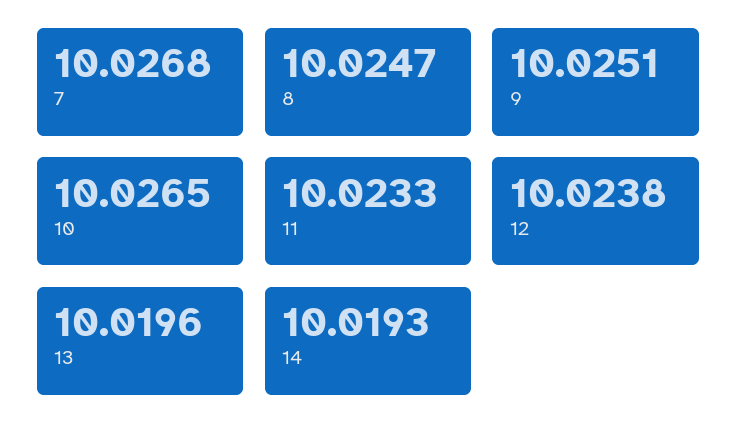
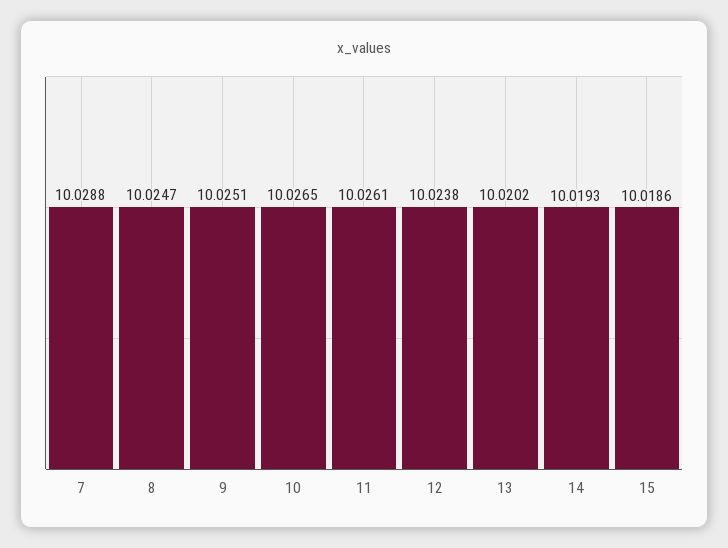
  {
-   "7": 10.0268,
+   "7": 10.0288,
    "8": 10.0247,
    "9": 10.0251,
    "10": 10.0265,
-   "11": 10.0233,
+   "11": 10.0261,
    "12": 10.0238,
-   "13": 10.0196,
+   "13": 10.0202,
-   "14": 10.0193
+   "14": 10.0193,
+   "15": 10.0186
  }

